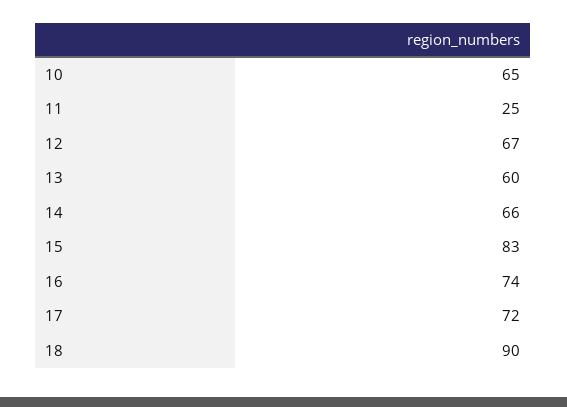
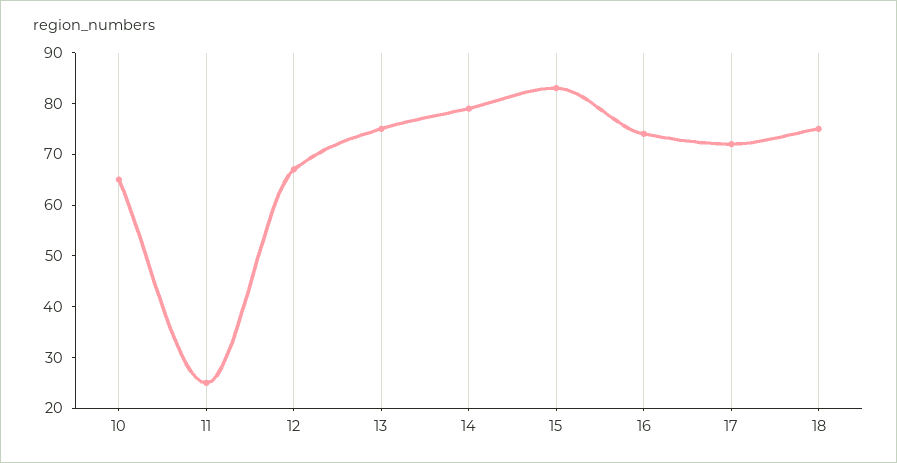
  {
    "10": 65,
    "11": 25,
    "12": 67,
-   "13": 60,
+   "13": 75,
-   "14": 66,
+   "14": 80,
    "15": 83,
    "16": 74,
    "17": 72,
-   "18": 90
+   "18": 75
  }

